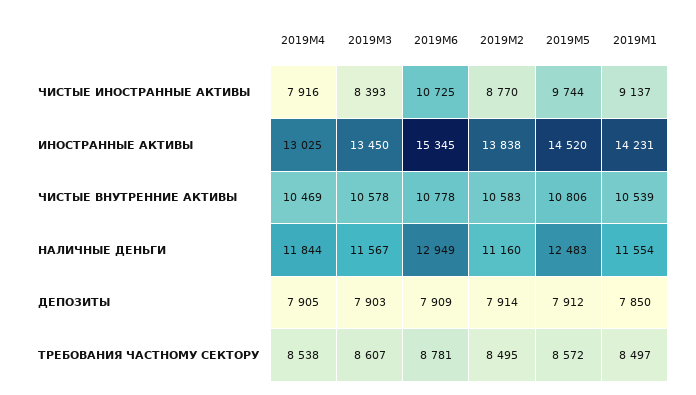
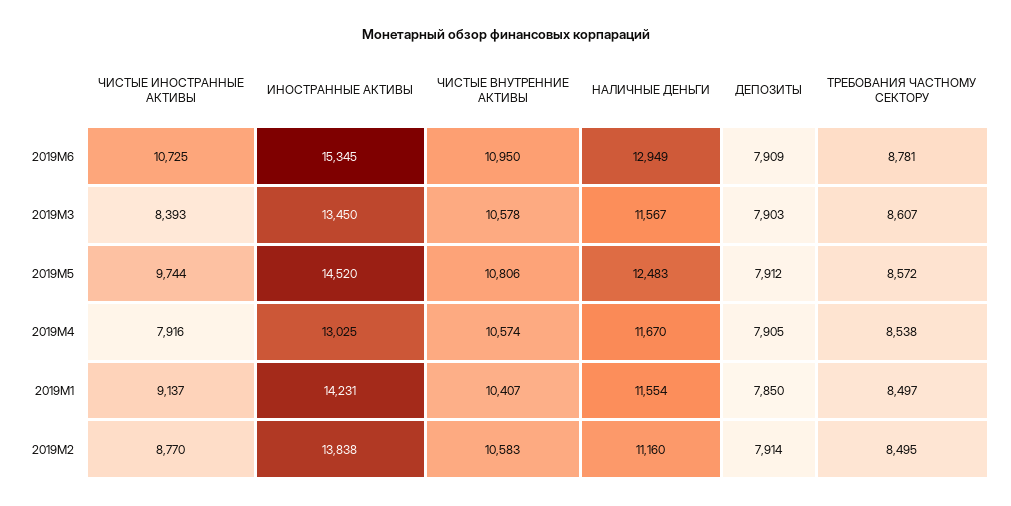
  {
    "2019M4": {
      "ЧИСТЫЕ ИНОСТРАННЫЕ АКТИВЫ": 7916,
      "ИНОСТРАННЫЕ АКТИВЫ": 13025,
-     "ЧИСТЫЕ ВНУТРЕННИЕ АКТИВЫ": 10469,
+     "ЧИСТЫЕ ВНУТРЕННИЕ АКТИВЫ": 10574,
-     "НАЛИЧНЫЕ ДЕНЬГИ": 11844,
+     "НАЛИЧНЫЕ ДЕНЬГИ": 11670,
      "ДЕПОЗИТЫ": 7905,
      "ТРЕБОВАНИЯ ЧАСТНОМУ СЕКТОРУ": 8538
    },
    "2019M3": {
      "ЧИСТЫЕ ИНОСТРАННЫЕ АКТИВЫ": 8393,
      "ИНОСТРАННЫЕ АКТИВЫ": 13450,
      "ЧИСТЫЕ ВНУТРЕННИЕ АКТИВЫ": 10578,
      "НАЛИЧНЫЕ ДЕНЬГИ": 11567,
      "ДЕПОЗИТЫ": 7903,
      "ТРЕБОВАНИЯ ЧАСТНОМУ СЕКТОРУ": 8607
    },
    "2019M6": {
      "ЧИСТЫЕ ИНОСТРАННЫЕ АКТИВЫ": 10725,
      "ИНОСТРАННЫЕ АКТИВЫ": 15345,
-     "ЧИСТЫЕ ВНУТРЕННИЕ АКТИВЫ": 10778,
+     "ЧИСТЫЕ ВНУТРЕННИЕ АКТИВЫ": 10950,
      "НАЛИЧНЫЕ ДЕНЬГИ": 12949,
      "ДЕПОЗИТЫ": 7909,
      "ТРЕБОВАНИЯ ЧАСТНОМУ СЕКТОРУ": 8781
    },
    "2019M2": {
      "ЧИСТЫЕ ИНОСТРАННЫЕ АКТИВЫ": 8770,
      "ИНОСТРАННЫЕ АКТИВЫ": 13838,
      "ЧИСТЫЕ ВНУТРЕННИЕ АКТИВЫ": 10583,
      "НАЛИЧНЫЕ ДЕНЬГИ": 11160,
      "ДЕПОЗИТЫ": 7914,
      "ТРЕБОВАНИЯ ЧАСТНОМУ СЕКТОРУ": 8495
    },
    "2019M5": {
      "ЧИСТЫЕ ИНОСТРАННЫЕ АКТИВЫ": 9744,
      "ИНОСТРАННЫЕ АКТИВЫ": 14520,
      "ЧИСТЫЕ ВНУТРЕННИЕ АКТИВЫ": 10806,
      "НАЛИЧНЫЕ ДЕНЬГИ": 12483,
      "ДЕПОЗИТЫ": 7912,
      "ТРЕБОВАНИЯ ЧАСТНОМУ СЕКТОРУ": 8572
    },
    "2019M1": {
      "ЧИСТЫЕ ИНОСТРАННЫЕ АКТИВЫ": 9137,
      "ИНОСТРАННЫЕ АКТИВЫ": 14231,
-     "ЧИСТЫЕ ВНУТРЕННИЕ АКТИВЫ": 10539,
+     "ЧИСТЫЕ ВНУТРЕННИЕ АКТИВЫ": 10407,
      "НАЛИЧНЫЕ ДЕНЬГИ": 11554,
      "ДЕПОЗИТЫ": 7850,
      "ТРЕБОВАНИЯ ЧАСТНОМУ СЕКТОРУ": 8497
    }
  }

